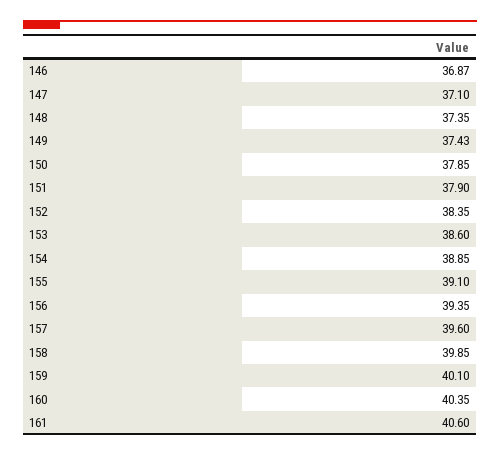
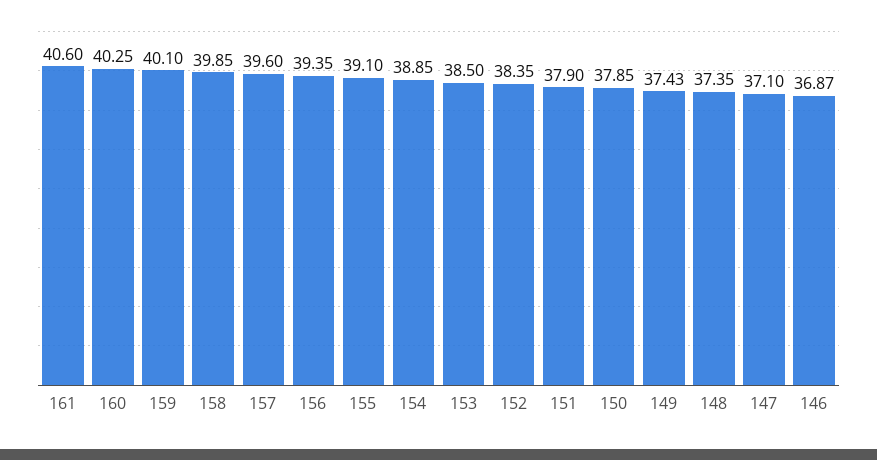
  {
    "146": 36.87,
    "147": 37.1,
    "148": 37.35,
    "149": 37.43,
    "150": 37.85,
    "151": 37.9,
    "152": 38.35,
-   "153": 38.6,
+   "153": 38.5,
    "154": 38.85,
    "155": 39.1,
    "156": 39.35,
    "157": 39.6,
    "158": 39.85,
    "159": 40.1,
-   "160": 40.35,
+   "160": 40.25,
    "161": 40.6
  }

